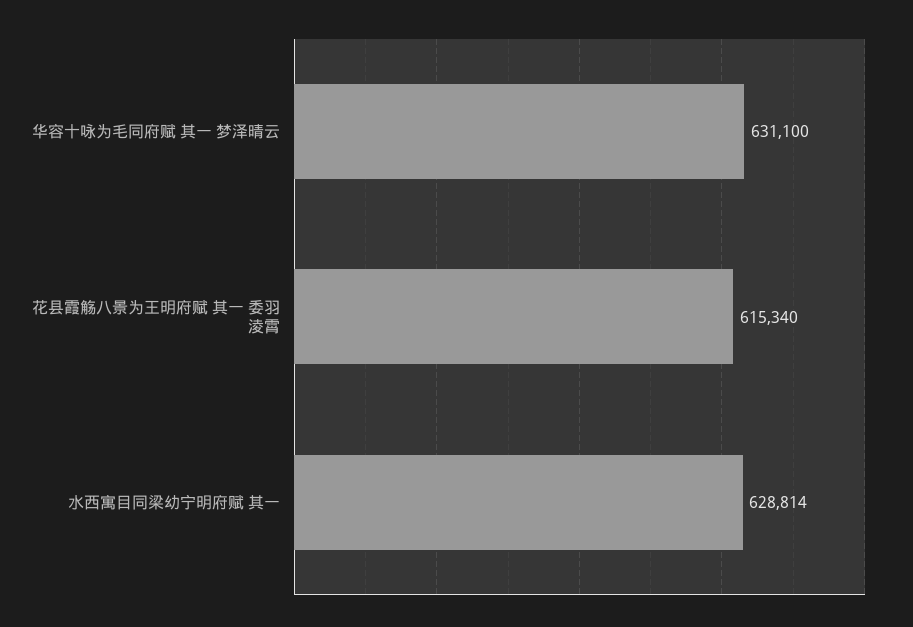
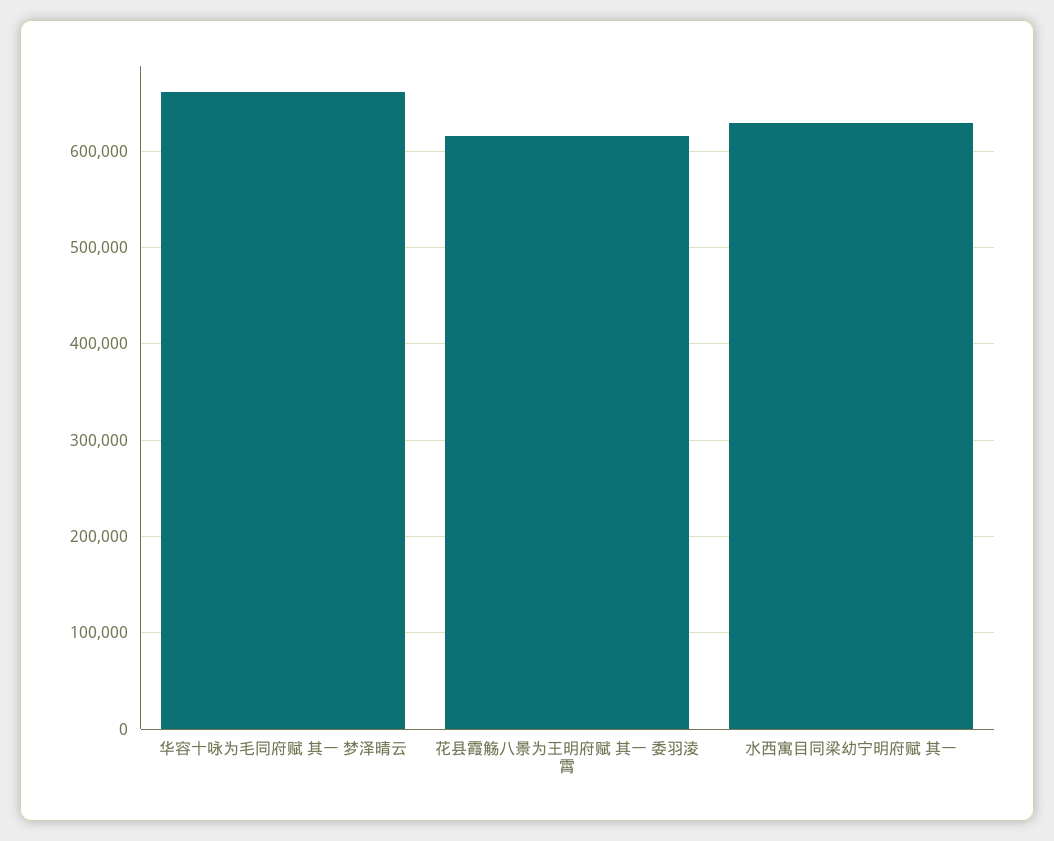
  {
-   "华容十咏为毛同府赋 其一 梦泽晴云": 631100,
+   "华容十咏为毛同府赋 其一 梦泽晴云": 660000,
    "花县霞觞八景为王明府赋 其一 委羽淩霄": 615340,
    "水西寓目同梁幼宁明府赋 其一": 628814
  }

